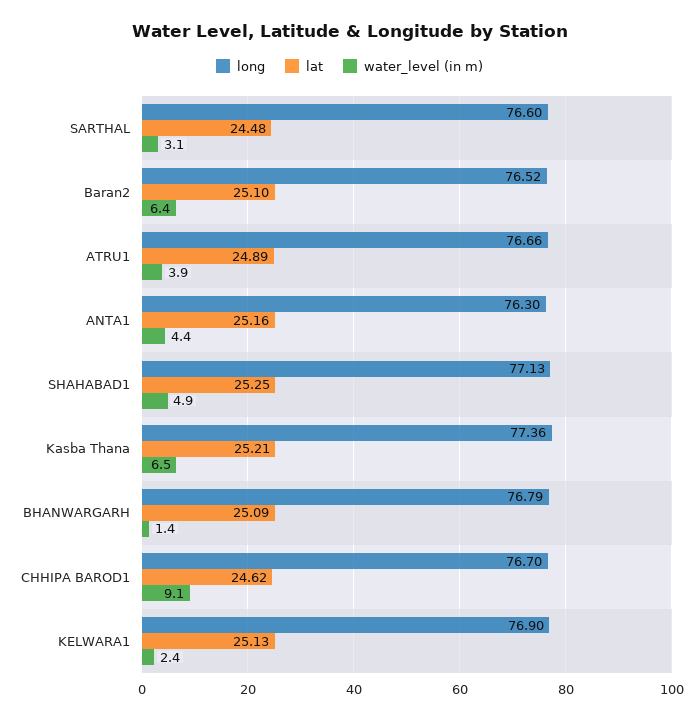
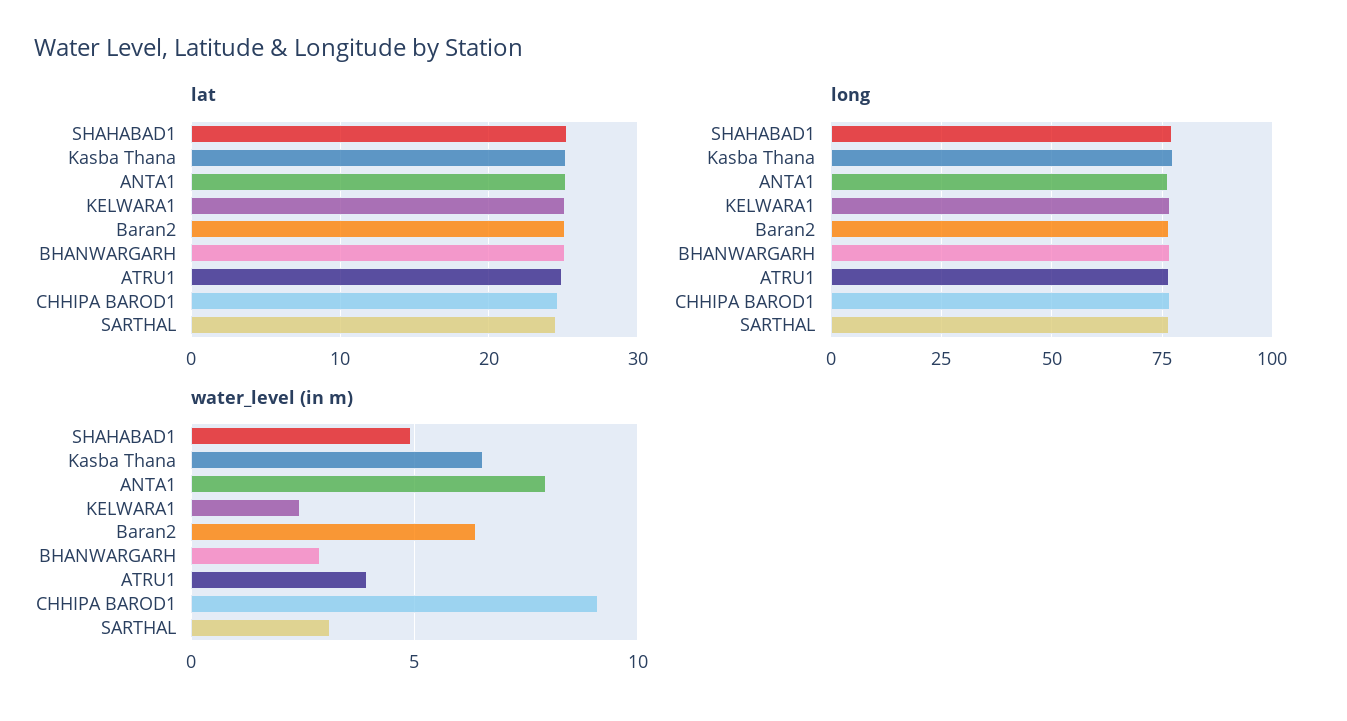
  {
    "long": {
      "SARTHAL": 76.6,
      "Baran2": 76.52,
      "ATRU1": 76.66,
      "ANTA1": 76.3,
      "SHAHABAD1": 77.13,
      "Kasba Thana": 77.36,
      "BHANWARGARH": 76.79,
      "CHHIPA BAROD1": 76.7,
      "KELWARA1": 76.9
    },
    "lat": {
      "SARTHAL": 24.48,
      "Baran2": 25.1,
      "ATRU1": 24.89,
      "ANTA1": 25.16,
      "SHAHABAD1": 25.25,
      "Kasba Thana": 25.21,
      "BHANWARGARH": 25.09,
      "CHHIPA BAROD1": 24.62,
      "KELWARA1": 25.13
    },
    "water_level (in m)": {
      "SARTHAL": 3.1,
      "Baran2": 6.4,
      "ATRU1": 3.9,
-     "ANTA1": 4.4,
+     "ANTA1": 8,
      "SHAHABAD1": 4.9,
      "Kasba Thana": 6.5,
-     "BHANWARGARH": 1.4,
+     "BHANWARGARH": 3,
      "CHHIPA BAROD1": 9.1,
      "KELWARA1": 2.4
    }
  }

